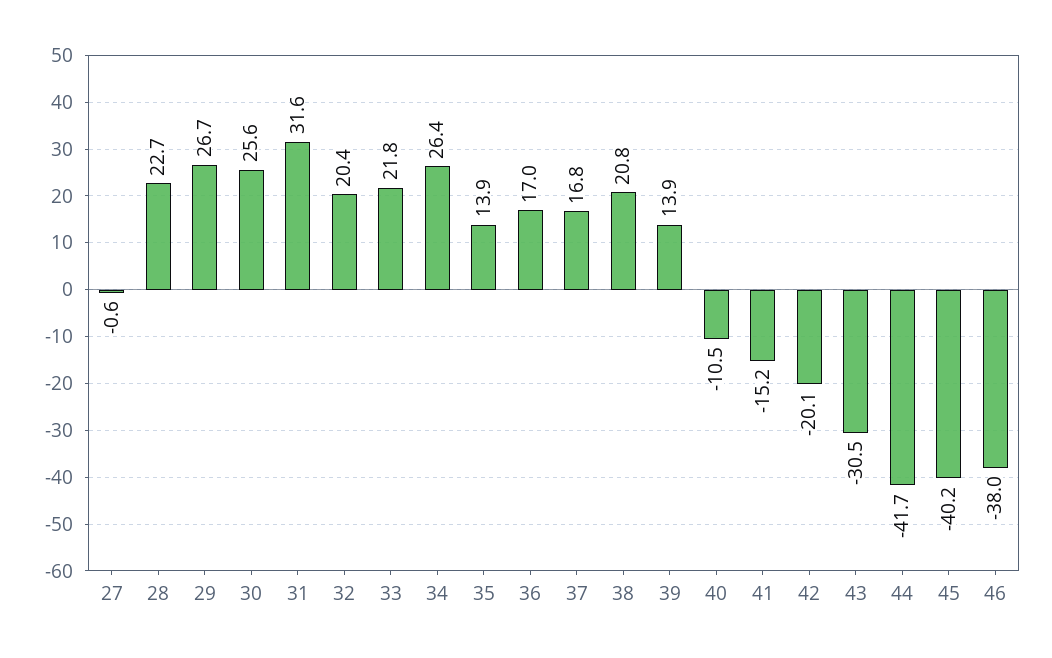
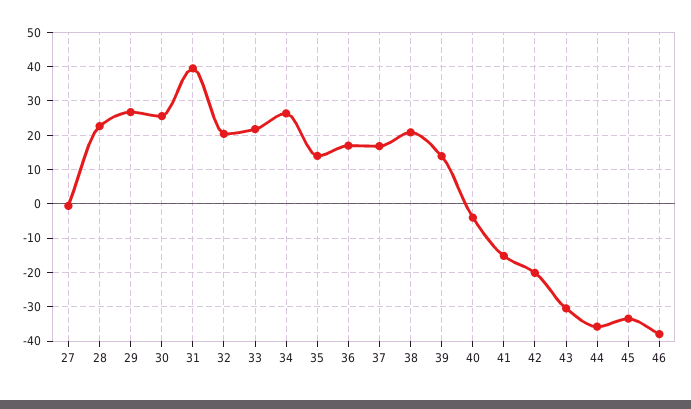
  {
    "27": -0.6,
    "28": 22.7,
    "29": 26.7,
    "30": 25.6,
-   "31": 31.6,
+   "31": 40,
    "32": 20.4,
    "33": 21.8,
    "34": 26.4,
    "35": 13.9,
    "36": 17,
    "37": 16.8,
    "38": 20.8,
    "39": 13.9,
-   "40": -10.5,
+   "40": -4,
    "41": -15.2,
    "42": -20.1,
    "43": -30.5,
-   "44": -41.7,
+   "44": -36,
-   "45": -40.2,
+   "45": -34,
    "46": -38
  }

